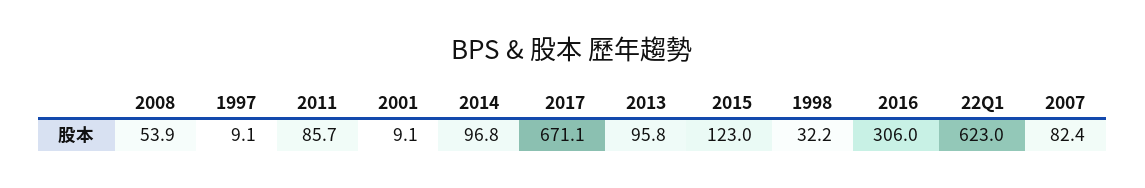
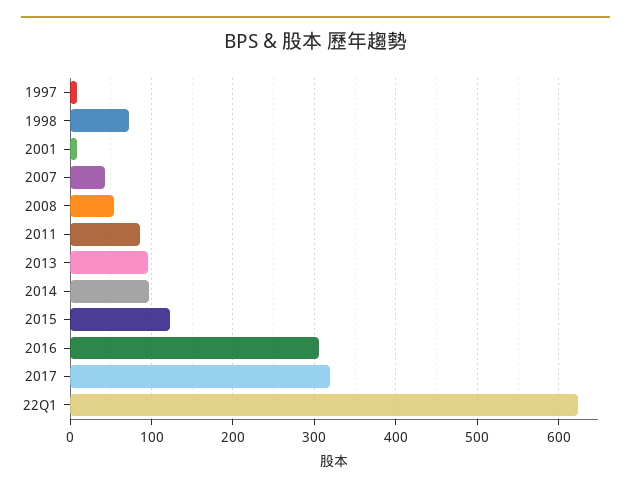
  {
    "2008": 53.9,
    "1997": 9.1,
    "2011": 85.7,
    "2001": 9.1,
    "2014": 96.8,
-   "2017": 671.1,
+   "2017": 320,
    "2013": 95.8,
    "2015": 123,
-   "1998": 32.2,
+   "1998": 70,
    "2016": 306,
    "22Q1": 623,
-   "2007": 82.4
+   "2007": 40
  }

